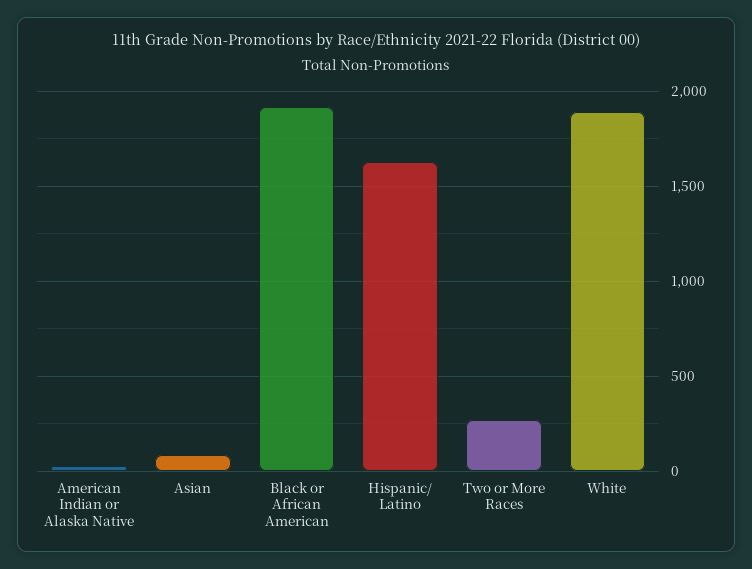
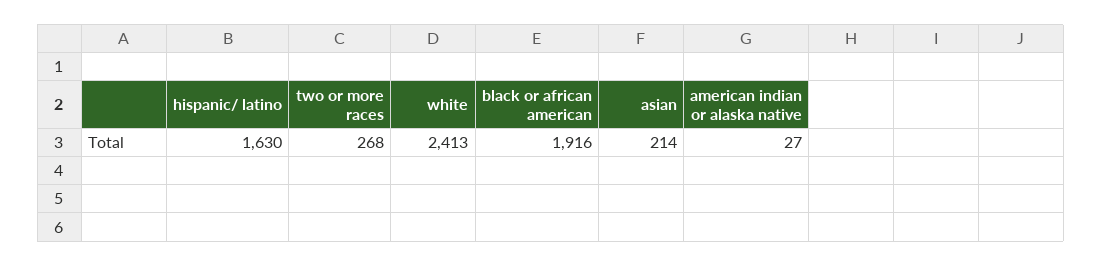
  {
    "American Indian or Alaska Native": 27,
-   "Asian": 100,
+   "Asian": 214,
    "Black or African American": 1916,
    "Hispanic/ Latino": 1630,
    "Two or More Races": 268,
-   "White": 1900
+   "White": 2413
  }

